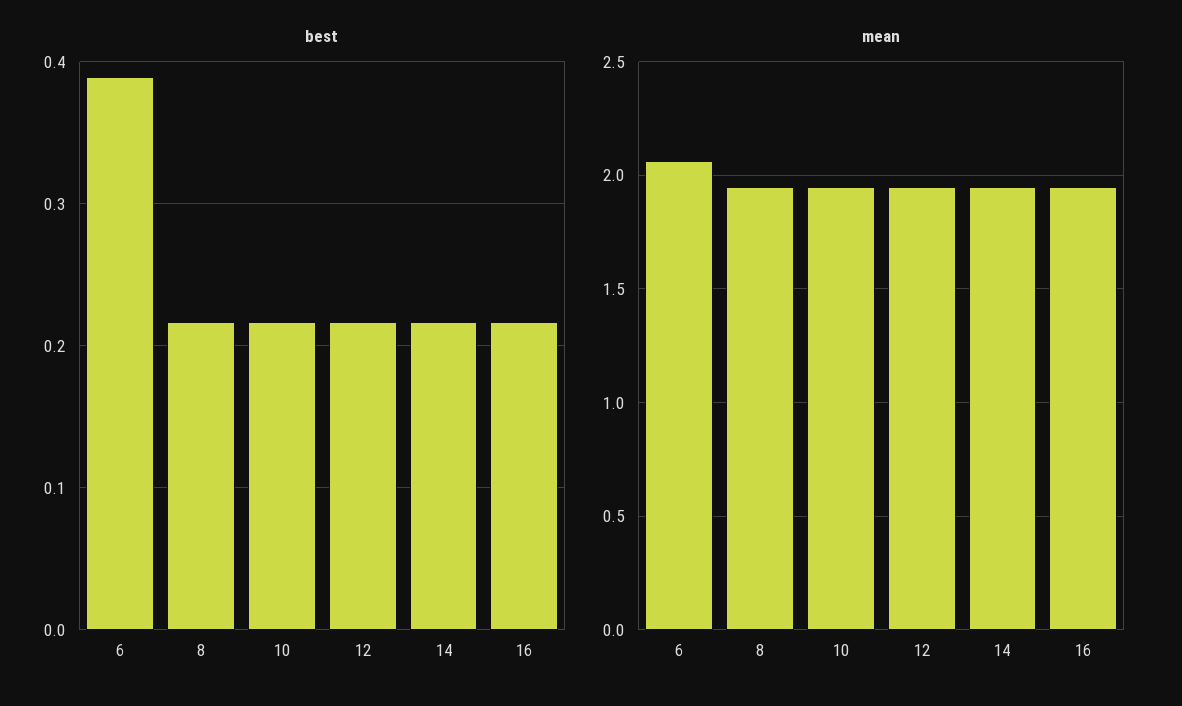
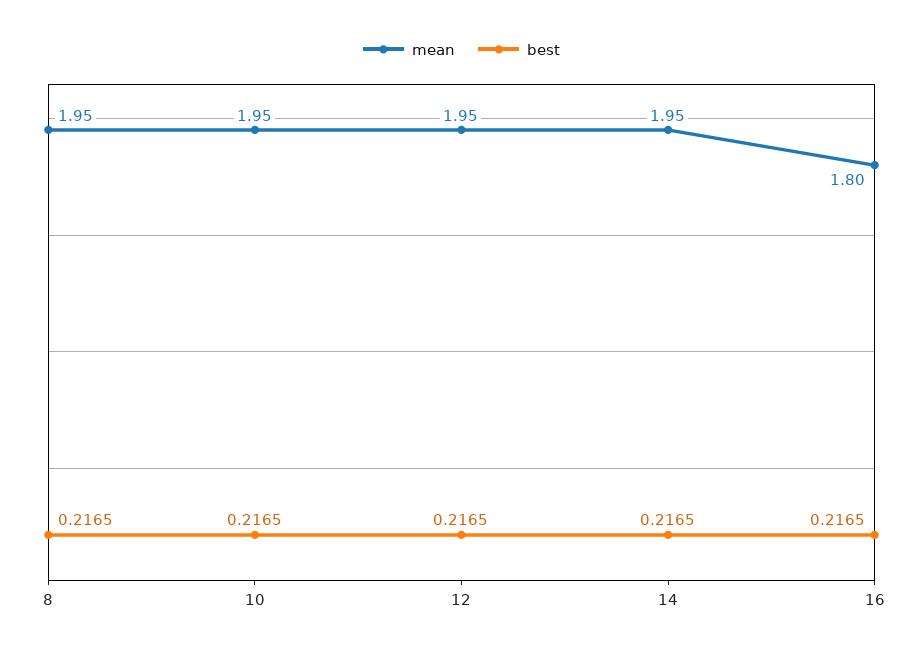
  {
    "best": {
-     "6": 0.39,
      "8": 0.2165,
      "10": 0.2165,
      "12": 0.2165,
      "14": 0.2165,
      "16": 0.2165
    },
    "mean": {
-     "6": 2.05,
      "8": 1.95,
      "10": 1.95,
      "12": 1.95,
      "14": 1.95,
-     "16": 1.95
+     "16": 1.8
    }
  }

